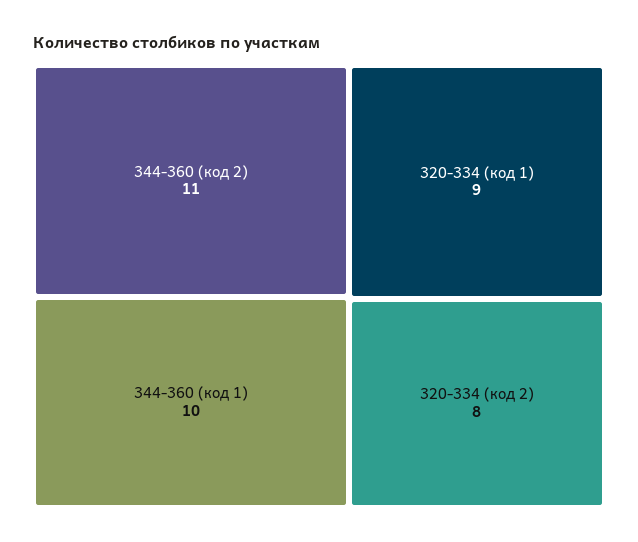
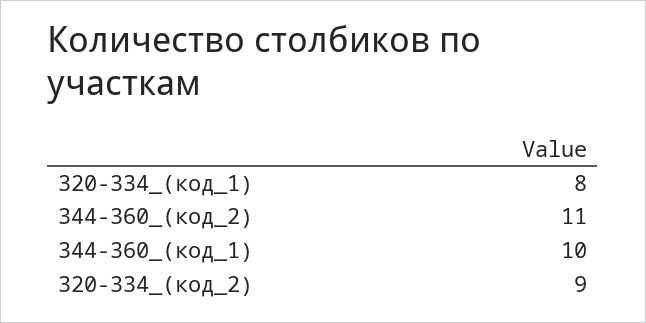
  {
    "344-360 (код 2)": 11,
    "344-360 (код 1)": 10,
-   "320-334 (код 1)": 9,
+   "320-334 (код 1)": 8,
-   "320-334 (код 2)": 8
+   "320-334 (код 2)": 9
  }

